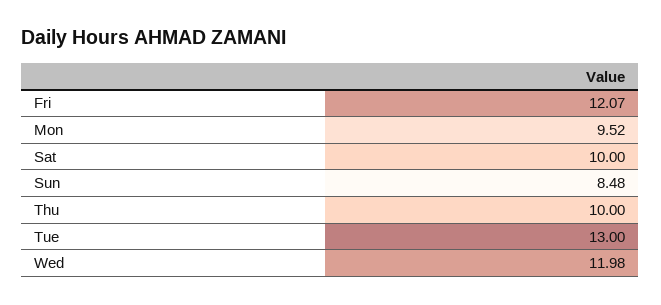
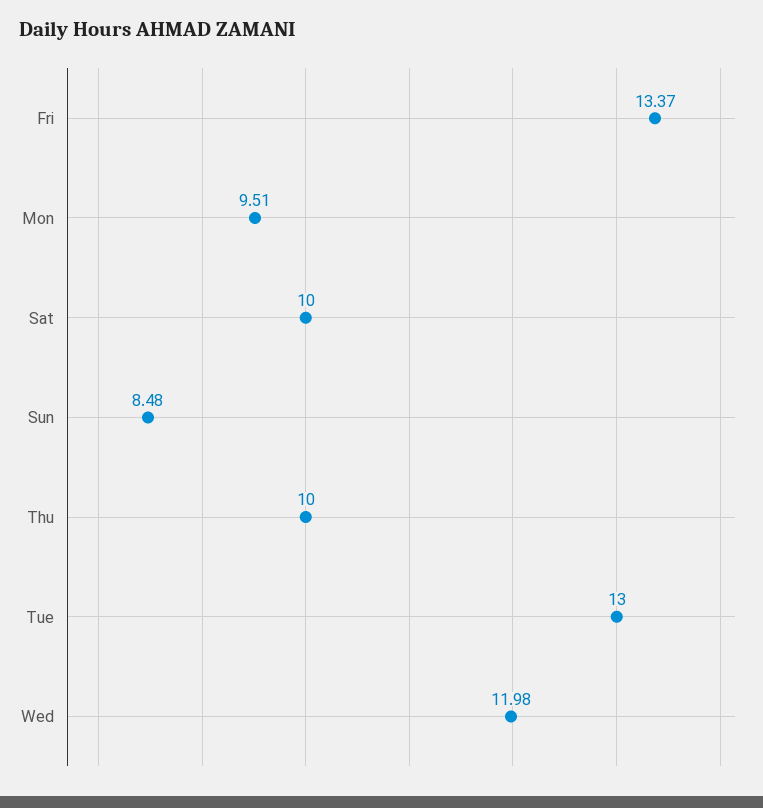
  {
-   "Fri": 12.07,
+   "Fri": 13.37,
-   "Mon": 9.52,
+   "Mon": 9.51,
    "Sat": 10,
    "Sun": 8.48,
    "Thu": 10,
    "Tue": 13,
    "Wed": 11.98
  }

